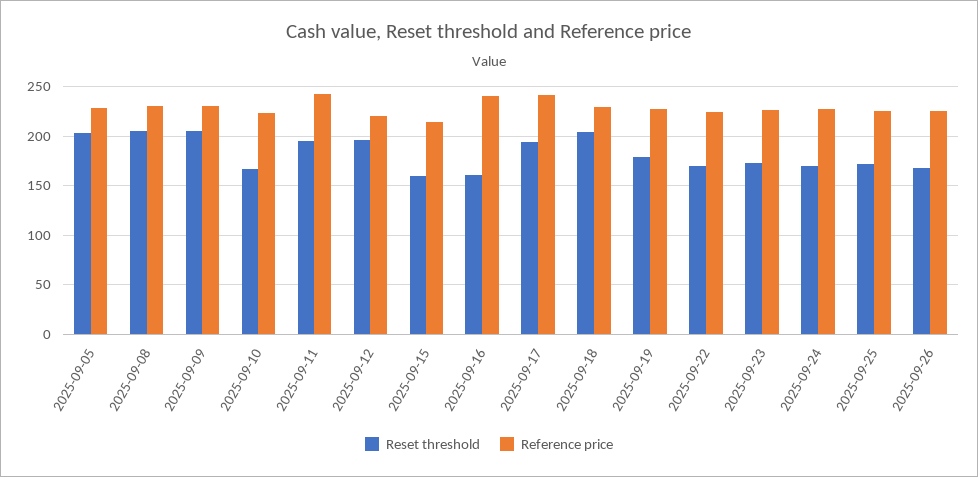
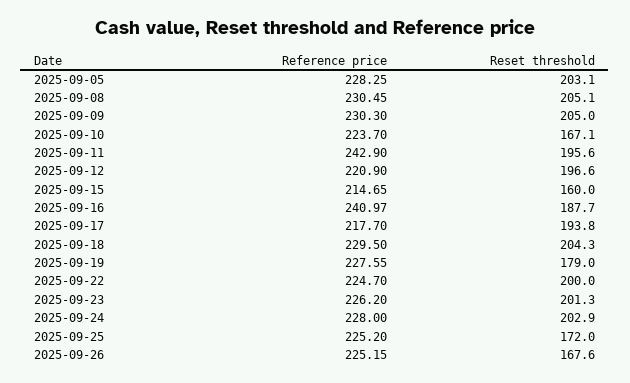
  {
    "Reset threshold": {
      "2025-09-05": 203.1,
      "2025-09-08": 205.1,
      "2025-09-09": 205,
      "2025-09-10": 167.1,
      "2025-09-11": 195.6,
      "2025-09-12": 196.6,
      "2025-09-15": 160,
-     "2025-09-16": 160,
+     "2025-09-16": 187.7,
      "2025-09-17": 193.8,
      "2025-09-18": 204.3,
      "2025-09-19": 179,
-     "2025-09-22": 170,
+     "2025-09-22": 200,
-     "2025-09-23": 170,
+     "2025-09-23": 201.3,
-     "2025-09-24": 170,
+     "2025-09-24": 202.9,
      "2025-09-25": 172,
      "2025-09-26": 167.6
    },
    "Reference price": {
      "2025-09-05": 228.25,
      "2025-09-08": 230.45,
      "2025-09-09": 230.3,
      "2025-09-10": 223.7,
      "2025-09-11": 242.9,
      "2025-09-12": 220.9,
      "2025-09-15": 214.65,
      "2025-09-16": 240.97,
-     "2025-09-17": 240,
+     "2025-09-17": 217.7,
      "2025-09-18": 229.5,
      "2025-09-19": 227.55,
      "2025-09-22": 224.7,
      "2025-09-23": 226.2,
      "2025-09-24": 228,
      "2025-09-25": 225.2,
      "2025-09-26": 225.15
    }
  }

